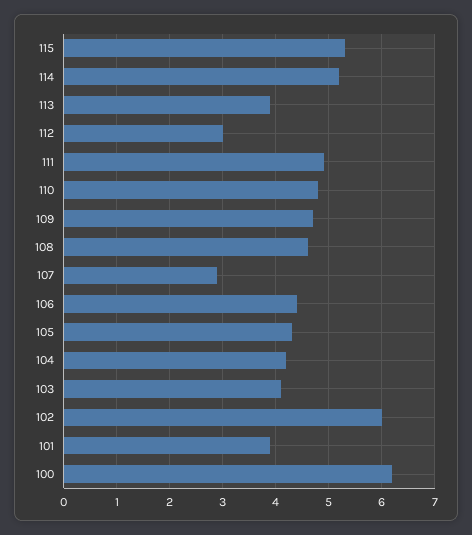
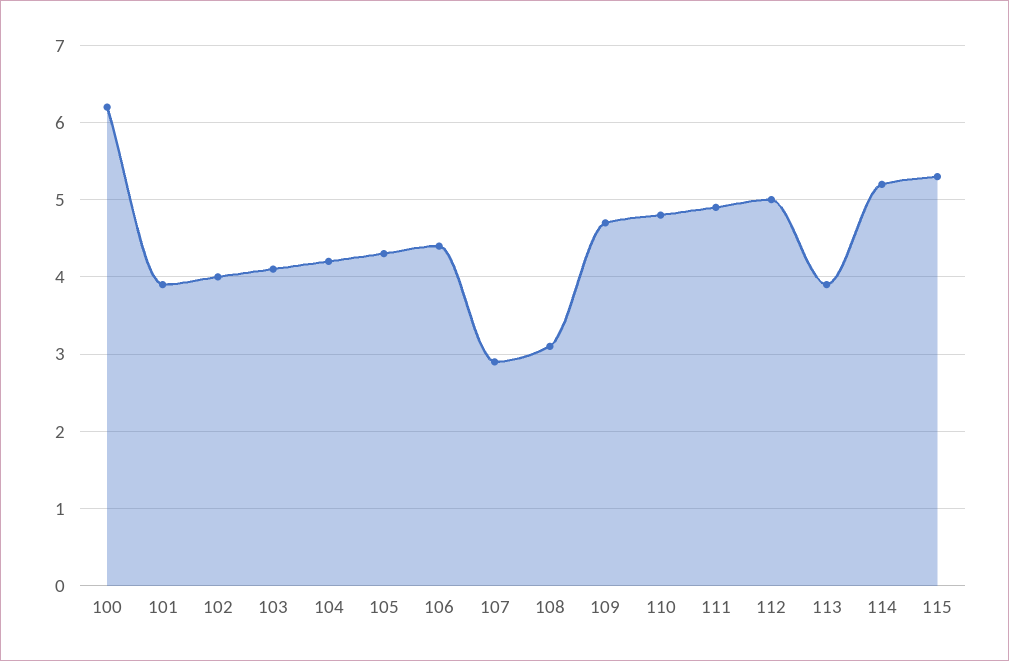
  {
    "115": 5.3,
    "114": 5.2,
    "113": 3.9,
-   "112": 3,
+   "112": 5,
    "111": 4.9,
    "110": 4.8,
    "109": 4.7,
-   "108": 4.5,
+   "108": 3.1,
    "107": 2.9,
    "106": 4.4,
    "105": 4.3,
    "104": 4.2,
    "103": 4.1,
-   "102": 6,
+   "102": 4,
    "101": 3.9,
    "100": 6.2
  }

